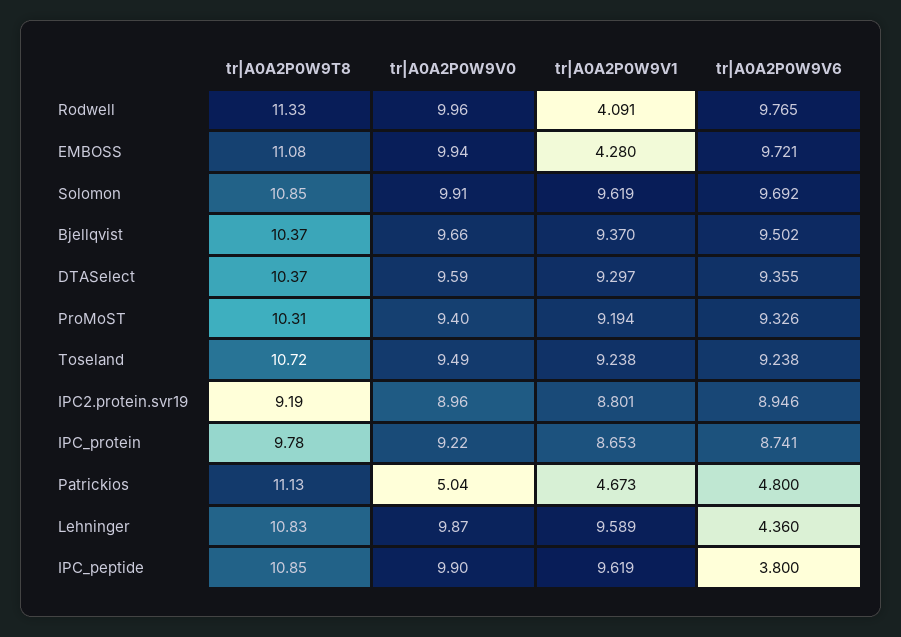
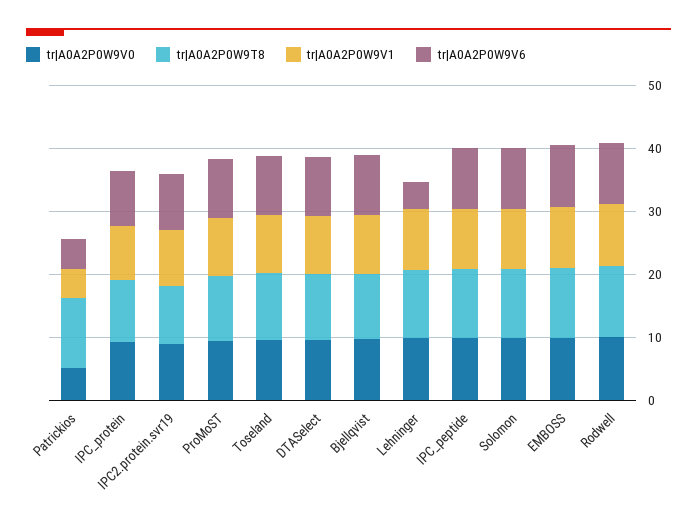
  {
    "tr|A0A2P0W9T8": {
      "Rodwell": 11.33,
      "EMBOSS": 11.08,
      "Solomon": 10.85,
      "Bjellqvist": 10.37,
      "DTASelect": 10.37,
      "ProMoST": 10.31,
      "Toseland": 10.72,
      "IPC2.protein.svr19": 9.19,
      "IPC_protein": 9.78,
      "Patrickios": 11.13,
      "Lehninger": 10.83,
      "IPC_peptide": 10.85
    },
    "tr|A0A2P0W9V0": {
      "Rodwell": 9.96,
      "EMBOSS": 9.94,
      "Solomon": 9.91,
      "Bjellqvist": 9.66,
      "DTASelect": 9.59,
      "ProMoST": 9.4,
      "Toseland": 9.49,
      "IPC2.protein.svr19": 8.96,
      "IPC_protein": 9.22,
      "Patrickios": 5.04,
      "Lehninger": 9.87,
      "IPC_peptide": 9.9
    },
    "tr|A0A2P0W9V1": {
-     "Rodwell": 4.091,
+     "Rodwell": 10,
-     "EMBOSS": 4.28,
+     "EMBOSS": 10,
      "Solomon": 9.619,
      "Bjellqvist": 9.37,
      "DTASelect": 9.297,
      "ProMoST": 9.194,
      "Toseland": 9.238,
      "IPC2.protein.svr19": 8.801,
      "IPC_protein": 8.653,
      "Patrickios": 4.673,
      "Lehninger": 9.589,
      "IPC_peptide": 9.619
    },
    "tr|A0A2P0W9V6": {
      "Rodwell": 9.765,
      "EMBOSS": 9.721,
      "Solomon": 9.692,
      "Bjellqvist": 9.502,
      "DTASelect": 9.355,
      "ProMoST": 9.326,
      "Toseland": 9.238,
      "IPC2.protein.svr19": 8.946,
      "IPC_protein": 8.741,
      "Patrickios": 4.8,
      "Lehninger": 4.36,
-     "IPC_peptide": 3.8
+     "IPC_peptide": 10
    }
  }

